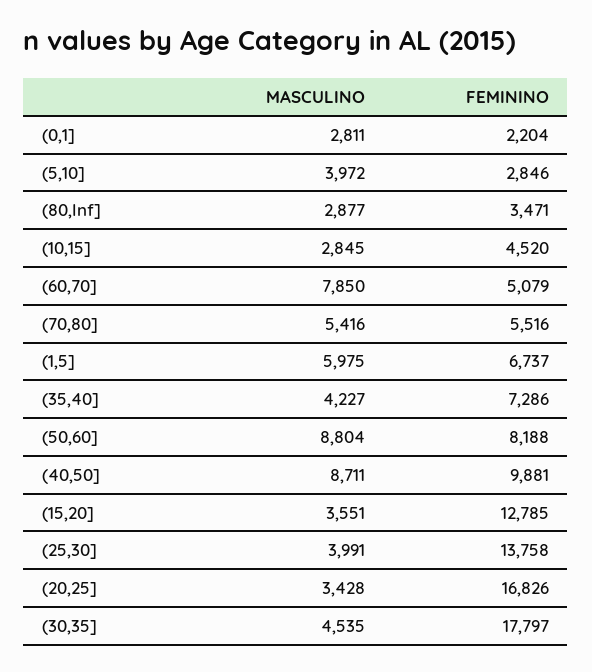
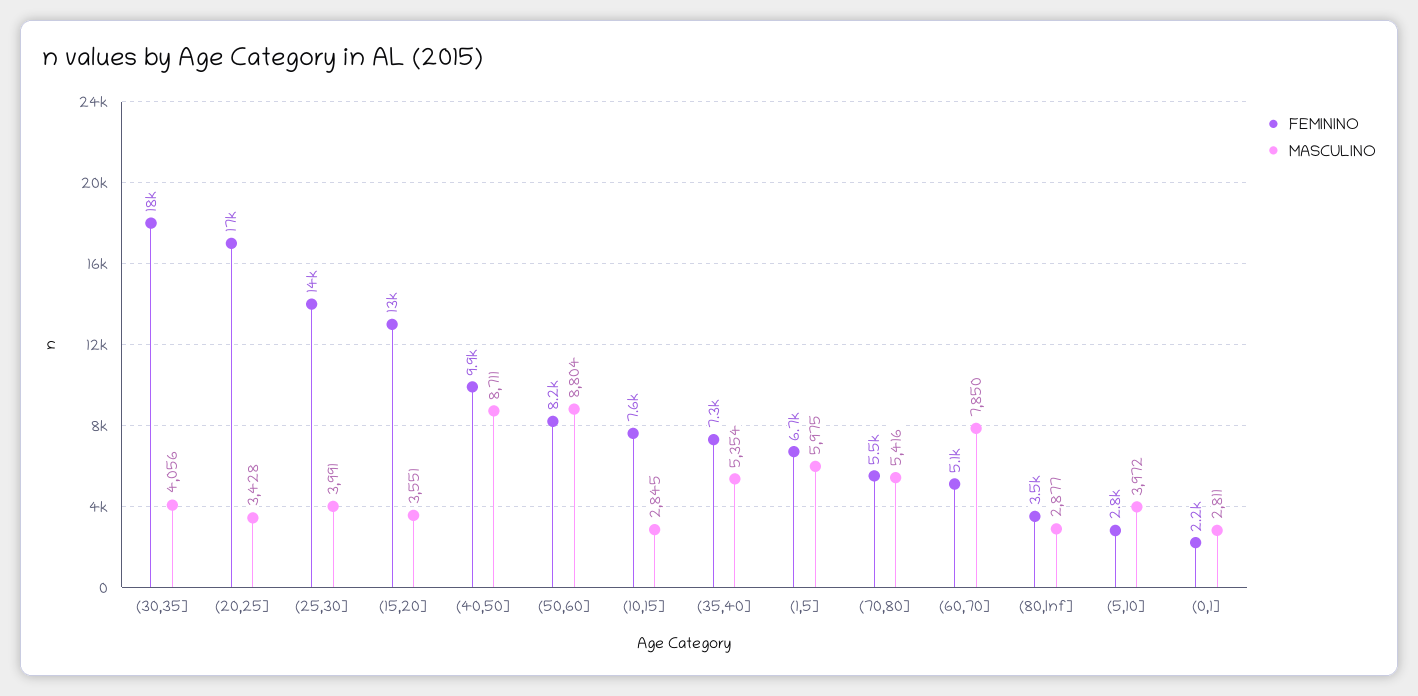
  {
    "MASCULINO": {
      "(0,1]": 2811,
      "(5,10]": 3972,
      "(80,Inf]": 2877,
      "(10,15]": 2845,
      "(60,70]": 7850,
      "(70,80]": 5416,
      "(1,5]": 5975,
-     "(35,40]": 4227,
+     "(35,40]": 5354,
      "(50,60]": 8804,
      "(40,50]": 8711,
      "(15,20]": 3551,
      "(25,30]": 3991,
      "(20,25]": 3428,
-     "(30,35]": 4535
+     "(30,35]": 4056
    },
    "FEMININO": {
      "(0,1]": 2204,
      "(5,10]": 2846,
      "(80,Inf]": 3471,
-     "(10,15]": 4520,
+     "(10,15]": 7600,
      "(60,70]": 5079,
      "(70,80]": 5516,
      "(1,5]": 6737,
      "(35,40]": 7286,
      "(50,60]": 8188,
      "(40,50]": 9881,
      "(15,20]": 12785,
      "(25,30]": 13758,
      "(20,25]": 16826,
      "(30,35]": 17797
    }
  }

